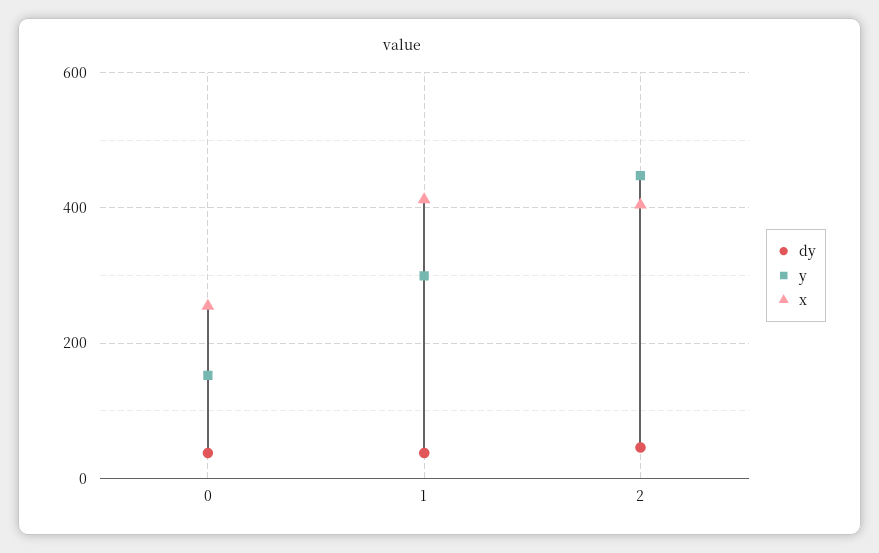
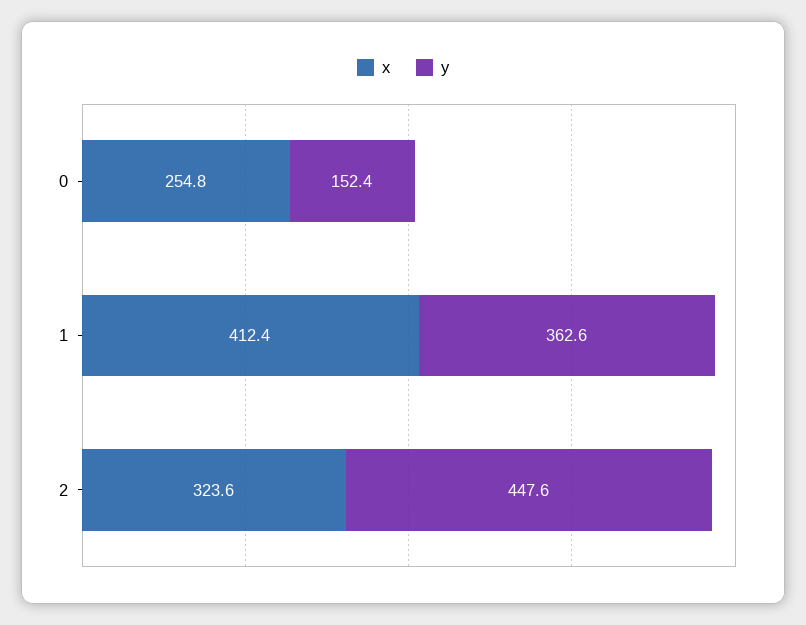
  {
-   "dy": {
-     "0": 40,
-     "1": 40,
-     "2": 40
-   },
    "y": {
      "0": 152.4,
-     "1": 300,
+     "1": 362.6,
      "2": 447.6
    },
    "x": {
      "0": 254.8,
      "1": 412.4,
-     "2": 400
+     "2": 323.6
    }
  }

